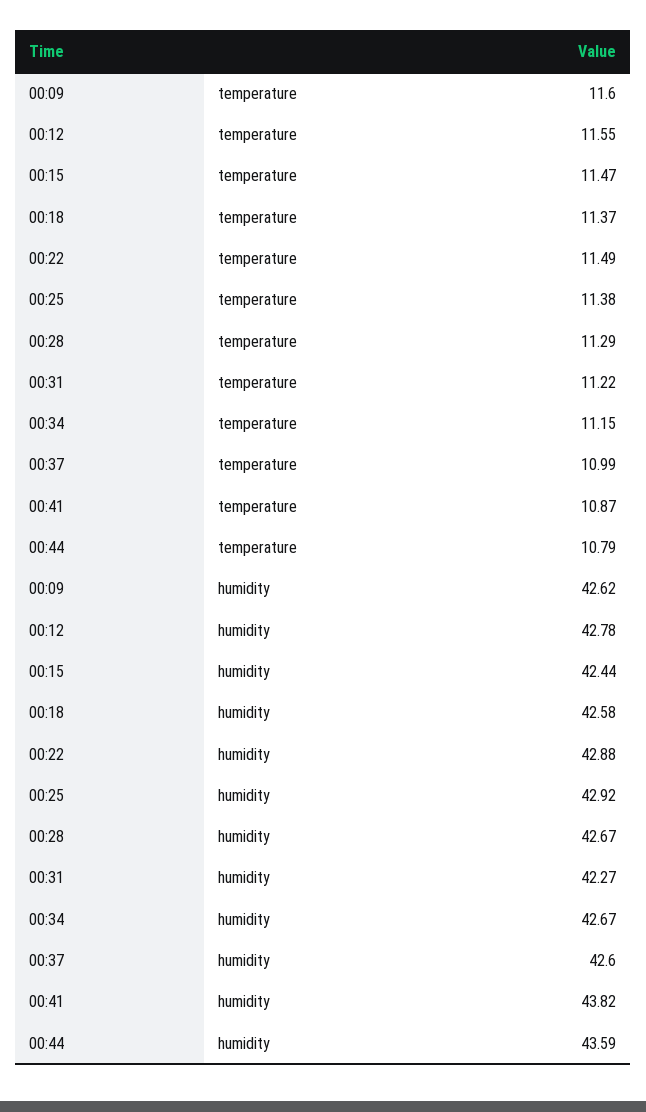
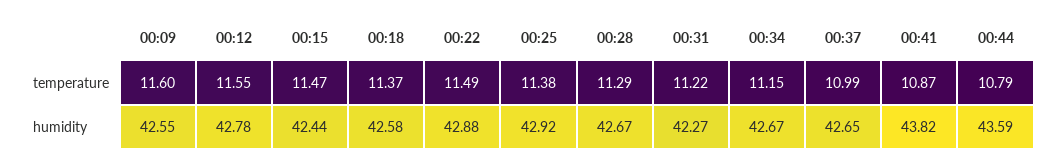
  {
    "00:09": {
      "temperature": 11.6,
-     "humidity": 42.62
+     "humidity": 42.55
    },
    "00:12": {
      "temperature": 11.55,
      "humidity": 42.78
    },
    "00:15": {
      "temperature": 11.47,
      "humidity": 42.44
    },
    "00:18": {
      "temperature": 11.37,
      "humidity": 42.58
    },
    "00:22": {
      "temperature": 11.49,
      "humidity": 42.88
    },
    "00:25": {
      "temperature": 11.38,
      "humidity": 42.92
    },
    "00:28": {
      "temperature": 11.29,
      "humidity": 42.67
    },
    "00:31": {
      "temperature": 11.22,
      "humidity": 42.27
    },
    "00:34": {
      "temperature": 11.15,
      "humidity": 42.67
    },
    "00:37": {
      "temperature": 10.99,
-     "humidity": 42.6
+     "humidity": 42.65
    },
    "00:41": {
      "temperature": 10.87,
      "humidity": 43.82
    },
    "00:44": {
      "temperature": 10.79,
      "humidity": 43.59
    }
  }

